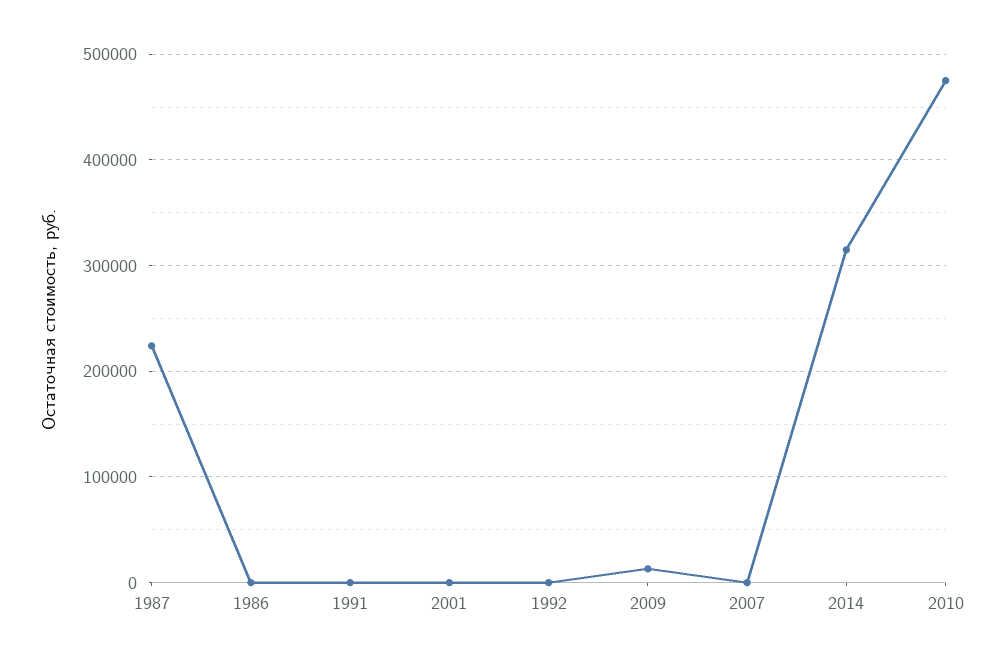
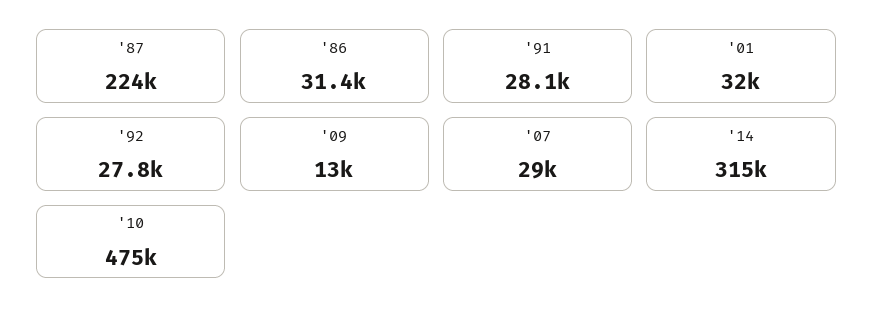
  {
    "1987": 224000,
-   "1986": 0,
+   "1986": 31400,
-   "1991": 0,
+   "1991": 28100,
-   "2001": 0,
+   "2001": 32000,
-   "1992": 0,
+   "1992": 27800,
    "2009": 13000,
-   "2007": 0,
+   "2007": 29000,
    "2014": 315000,
    "2010": 475000
  }

